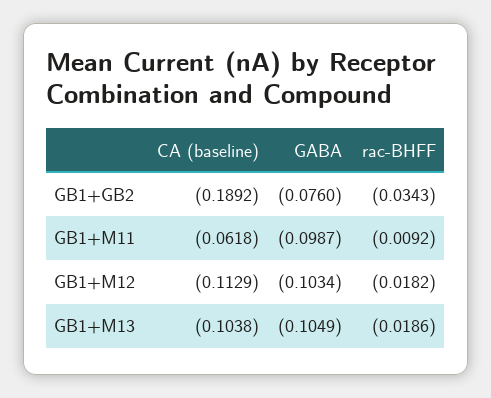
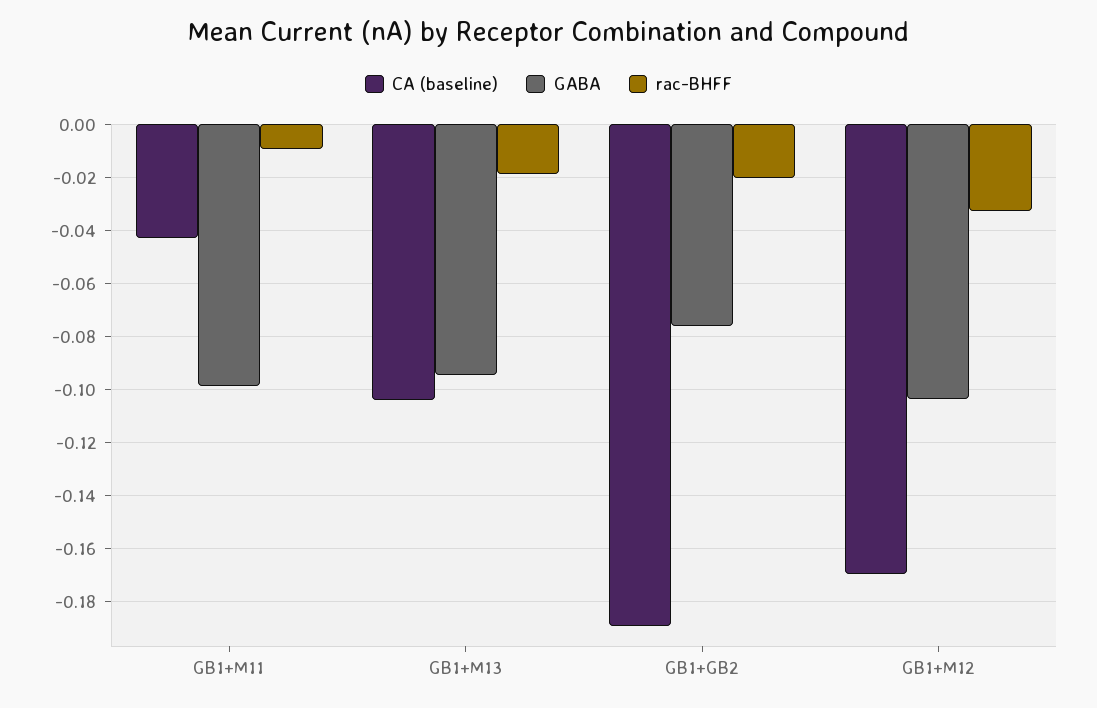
  {
    "CA (baseline)": {
      "GB1+GB2": -0.1892,
-     "GB1+M11": -0.0618,
+     "GB1+M11": -0.0425,
-     "GB1+M12": -0.1129,
+     "GB1+M12": -0.17,
      "GB1+M13": -0.1038
    },
    "GABA": {
      "GB1+GB2": -0.076,
      "GB1+M11": -0.0987,
      "GB1+M12": -0.1034,
-     "GB1+M13": -0.1049
+     "GB1+M13": -0.095
    },
    "rac-BHFF": {
-     "GB1+GB2": -0.0343,
+     "GB1+GB2": -0.02,
      "GB1+M11": -0.0092,
-     "GB1+M12": -0.0182,
+     "GB1+M12": -0.0325,
      "GB1+M13": -0.0186
    }
  }

